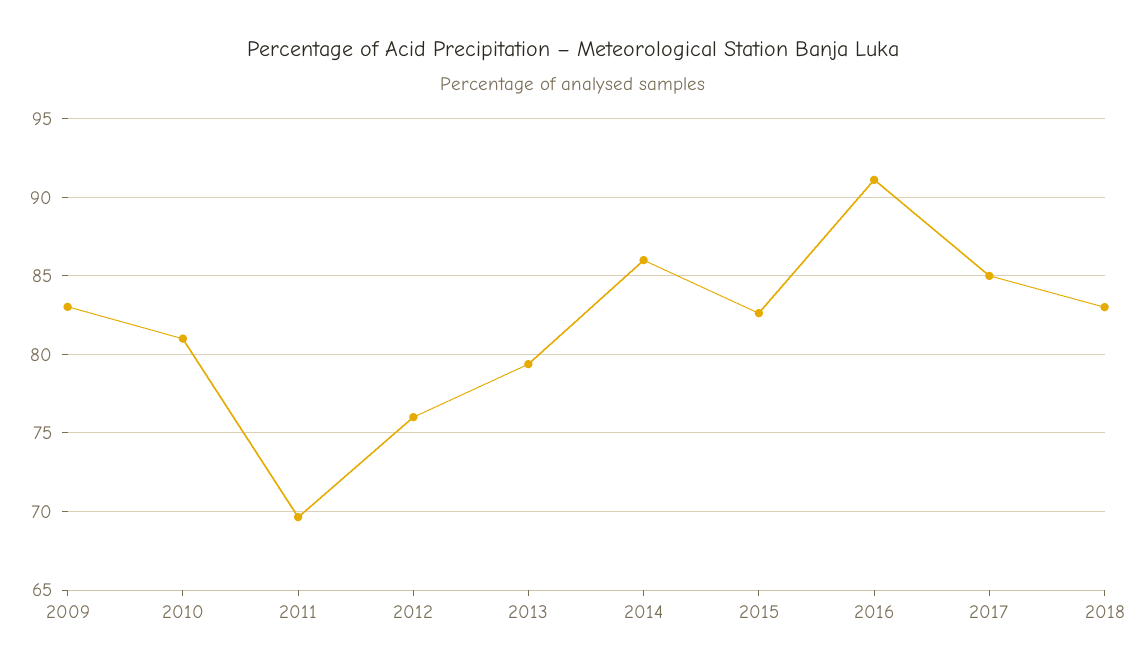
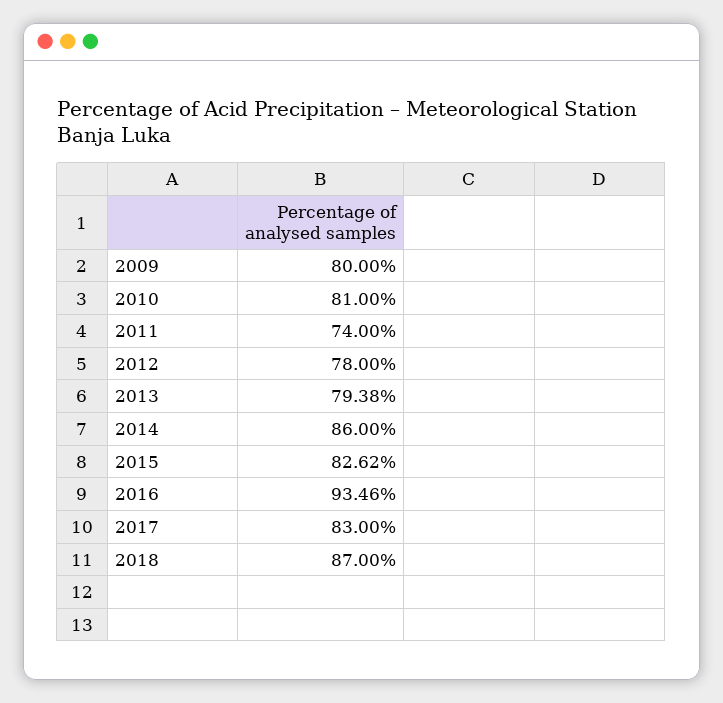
  {
-   "2009": 83,
+   "2009": 80,
    "2010": 81,
-   "2011": 69.5,
+   "2011": 74,
-   "2012": 76,
+   "2012": 78,
    "2013": 79.38,
    "2014": 86,
    "2015": 82.62,
-   "2016": 91,
+   "2016": 93.46,
-   "2017": 85,
+   "2017": 83,
-   "2018": 83
+   "2018": 87
  }

